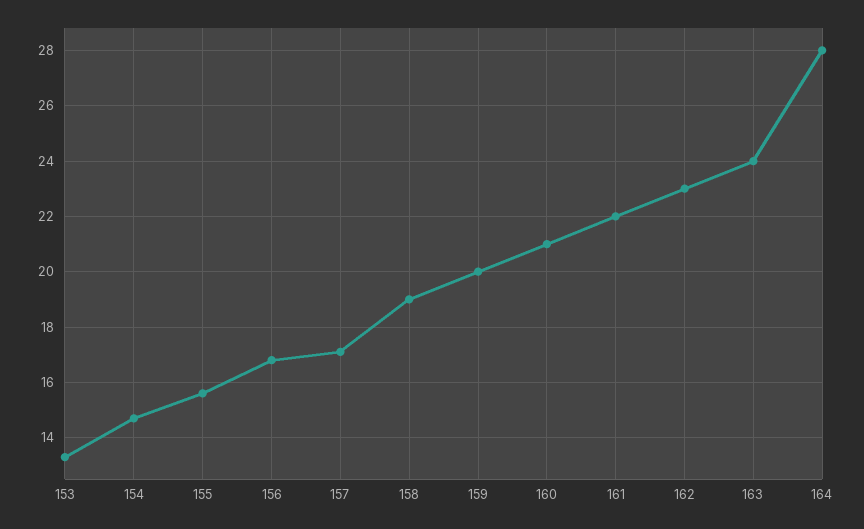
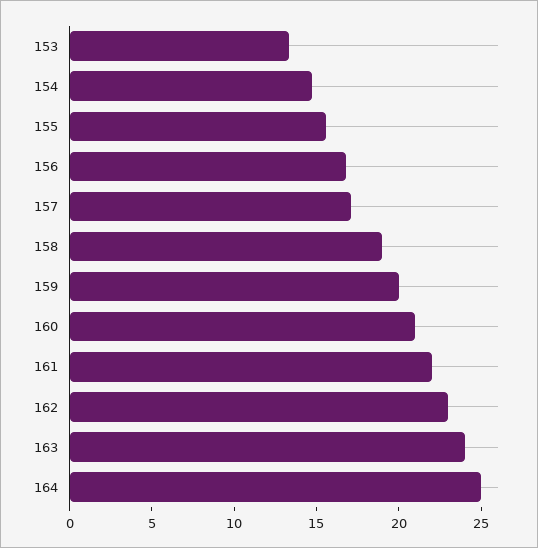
  {
    "153": 13.5,
    "154": 14.5,
    "155": 15.5,
    "156": 17,
    "157": 17,
    "158": 19,
    "159": 20,
    "160": 21,
    "161": 22,
    "162": 23,
    "163": 24,
-   "164": 28
+   "164": 25
  }

